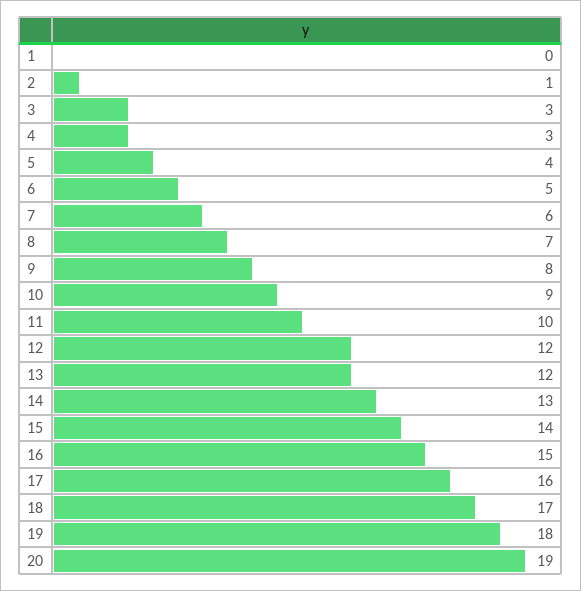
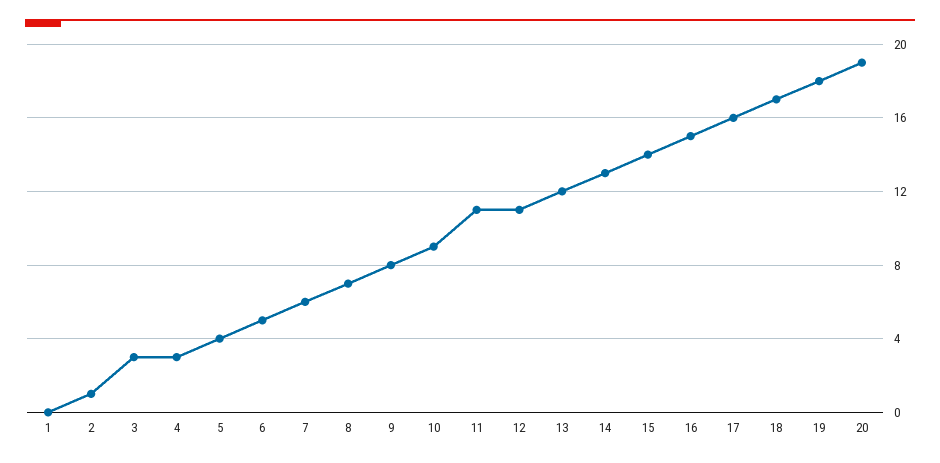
  {
    "1": 0,
    "2": 1,
    "3": 3,
    "4": 3,
    "5": 4,
    "6": 5,
    "7": 6,
    "8": 7,
    "9": 8,
    "10": 9,
-   "11": 10,
+   "11": 11,
-   "12": 12,
+   "12": 11,
    "13": 12,
    "14": 13,
    "15": 14,
    "16": 15,
    "17": 16,
    "18": 17,
    "19": 18,
    "20": 19
  }

